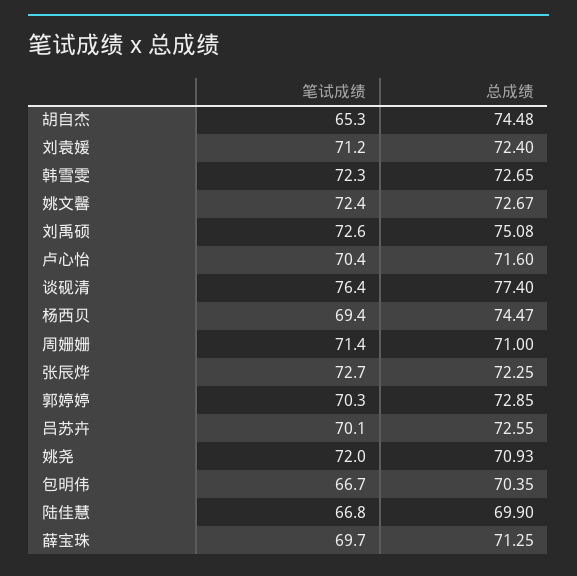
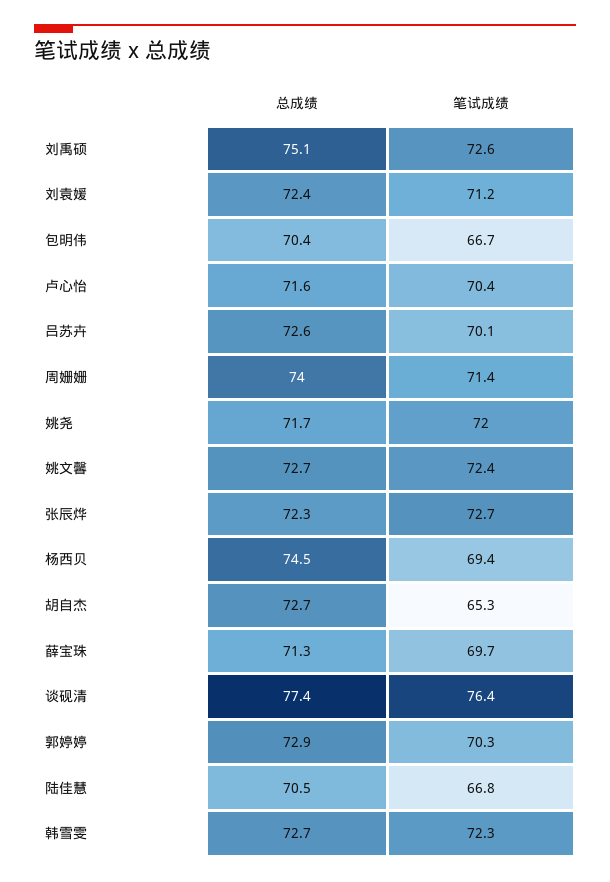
  {
    "笔试成绩": {
      "胡自杰": 65.3,
      "刘袁媛": 71.2,
      "韩雪雯": 72.3,
      "姚文馨": 72.4,
      "刘禹硕": 72.6,
      "卢心怡": 70.4,
      "谈砚清": 76.4,
      "杨西贝": 69.4,
      "周姗姗": 71.4,
      "张辰烨": 72.7,
      "郭婷婷": 70.3,
      "吕苏卉": 70.1,
      "姚尧": 72,
      "包明伟": 66.7,
      "陆佳慧": 66.8,
      "薛宝珠": 69.7
    },
    "总成绩": {
-     "胡自杰": 74.48,
+     "胡自杰": 72.7,
      "刘袁媛": 72.4,
      "韩雪雯": 72.65,
      "姚文馨": 72.67,
      "刘禹硕": 75.08,
      "卢心怡": 71.6,
      "谈砚清": 77.4,
      "杨西贝": 74.47,
-     "周姗姗": 71,
+     "周姗姗": 74,
      "张辰烨": 72.25,
      "郭婷婷": 72.85,
      "吕苏卉": 72.55,
-     "姚尧": 70.93,
+     "姚尧": 71.7,
      "包明伟": 70.35,
-     "陆佳慧": 69.9,
+     "陆佳慧": 70.5,
      "薛宝珠": 71.25
    }
  }

